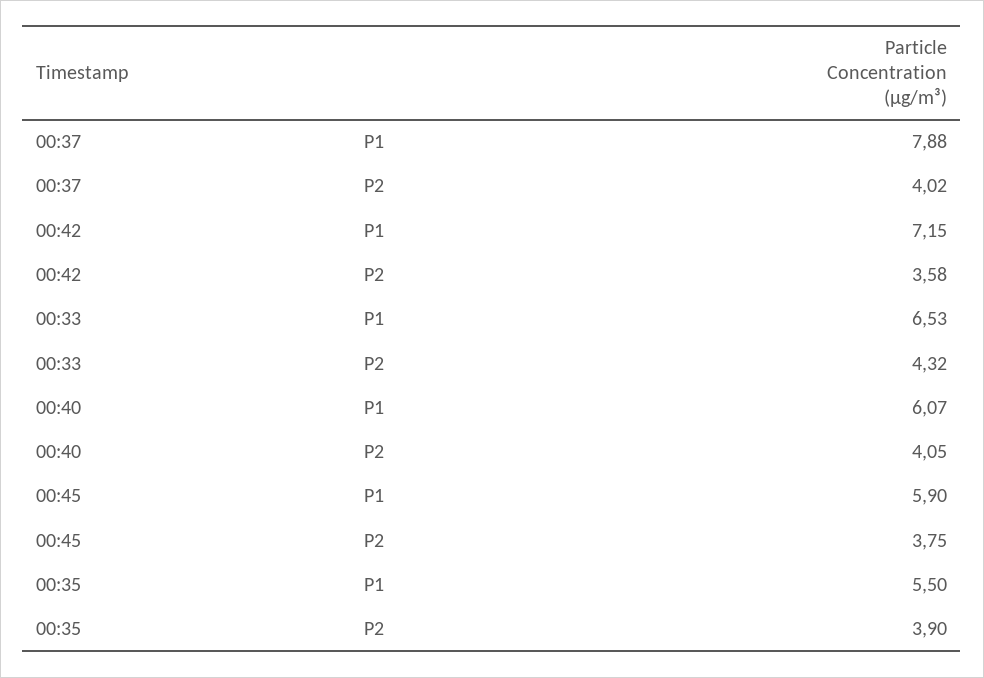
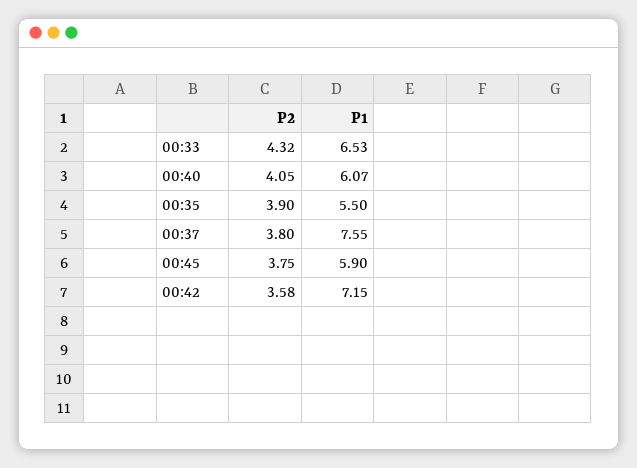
  {
    "00:37": {
-     "P1": 7.88,
+     "P1": 7.55,
-     "P2": 4.02
+     "P2": 3.8
    },
    "00:42": {
      "P1": 7.15,
      "P2": 3.58
    },
    "00:33": {
      "P1": 6.53,
      "P2": 4.32
    },
    "00:40": {
      "P1": 6.07,
      "P2": 4.05
    },
    "00:45": {
      "P1": 5.9,
      "P2": 3.75
    },
    "00:35": {
      "P1": 5.5,
      "P2": 3.9
    }
  }

